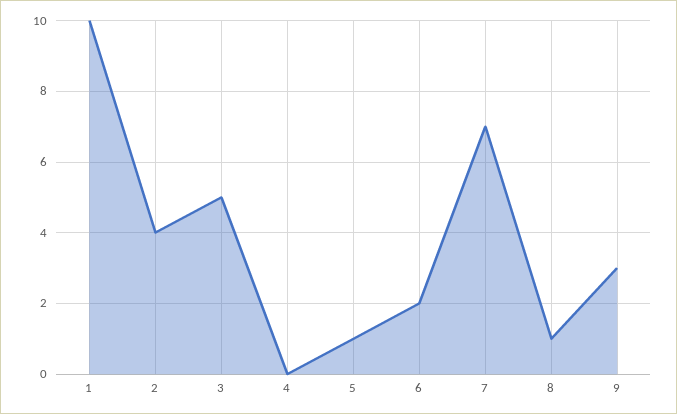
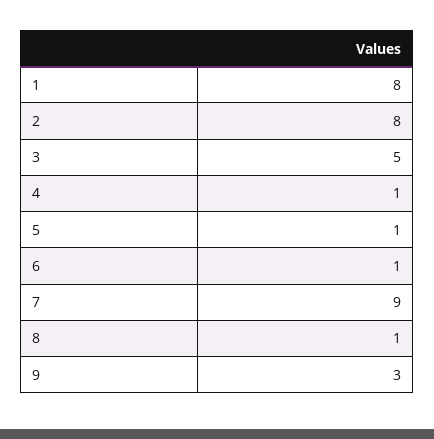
  {
-   "1": 10,
+   "1": 8,
-   "2": 4,
+   "2": 8,
    "3": 5,
-   "4": 0,
+   "4": 1,
    "5": 1,
-   "6": 2,
+   "6": 1,
-   "7": 7,
+   "7": 9,
    "8": 1,
    "9": 3
  }

